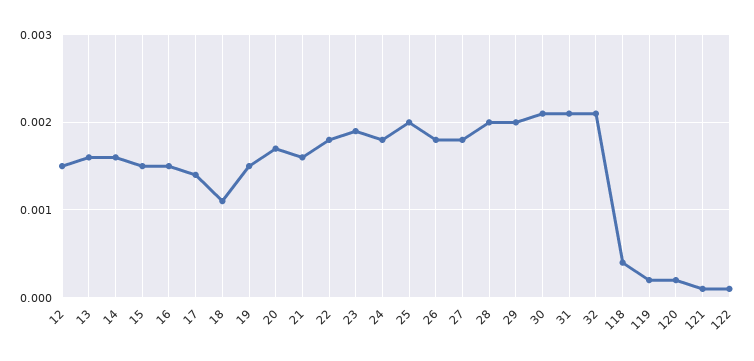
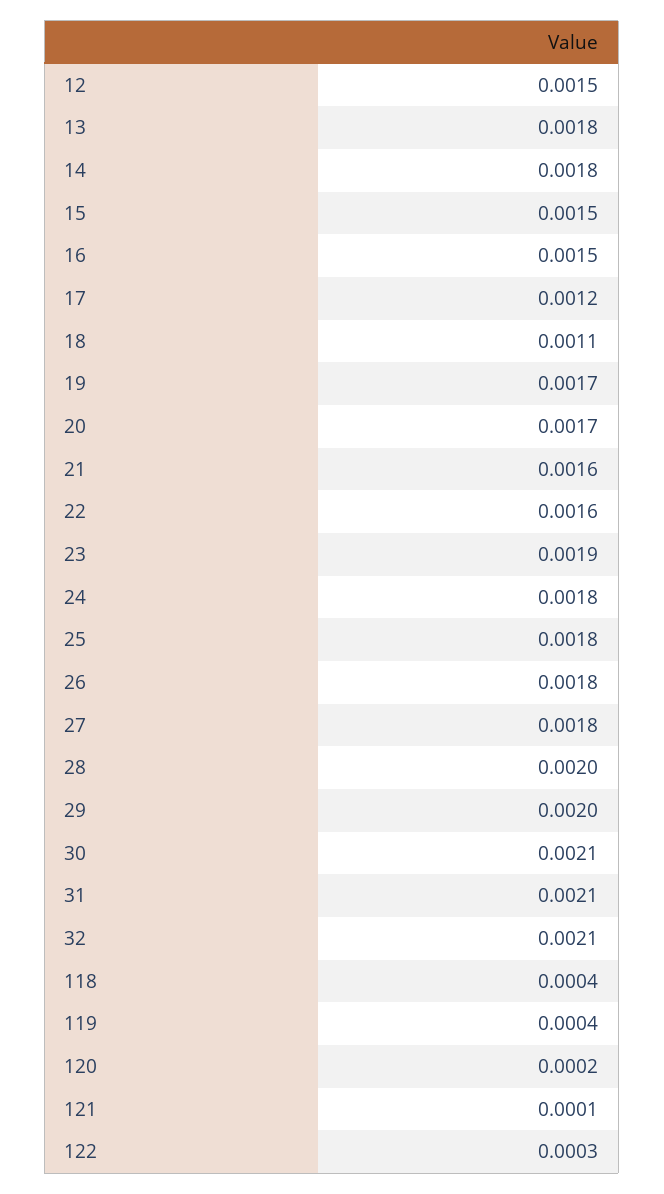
  {
    "12": 0.0015,
-   "13": 0.0016,
+   "13": 0.0018,
-   "14": 0.0016,
+   "14": 0.0018,
    "15": 0.0015,
    "16": 0.0015,
-   "17": 0.0014,
+   "17": 0.0012,
    "18": 0.0011,
-   "19": 0.0015,
+   "19": 0.0017,
    "20": 0.0017,
    "21": 0.0016,
-   "22": 0.0018,
+   "22": 0.0016,
    "23": 0.0019,
    "24": 0.0018,
-   "25": 0.002,
+   "25": 0.0018,
    "26": 0.0018,
    "27": 0.0018,
    "28": 0.002,
    "29": 0.002,
    "30": 0.0021,
    "31": 0.0021,
    "32": 0.0021,
    "118": 0.0004,
-   "119": 0.0002,
+   "119": 0.0004,
    "120": 0.0002,
    "121": 0.0001,
-   "122": 0.0001
+   "122": 0.0003
  }

